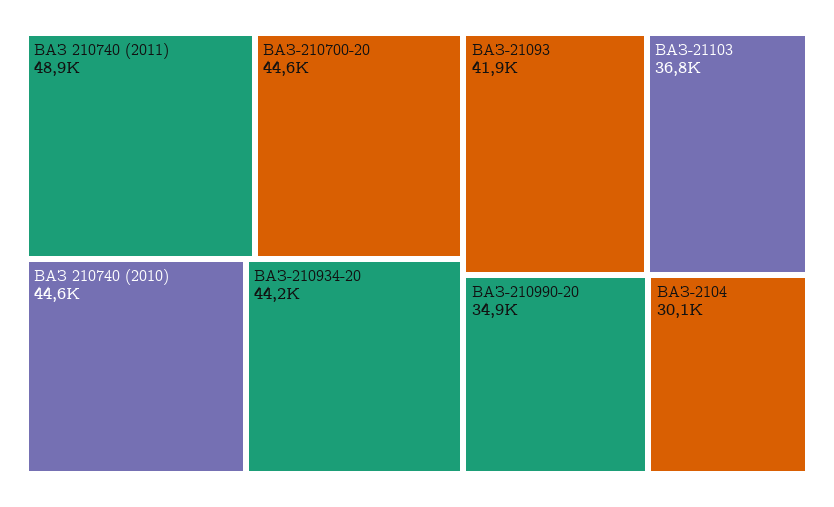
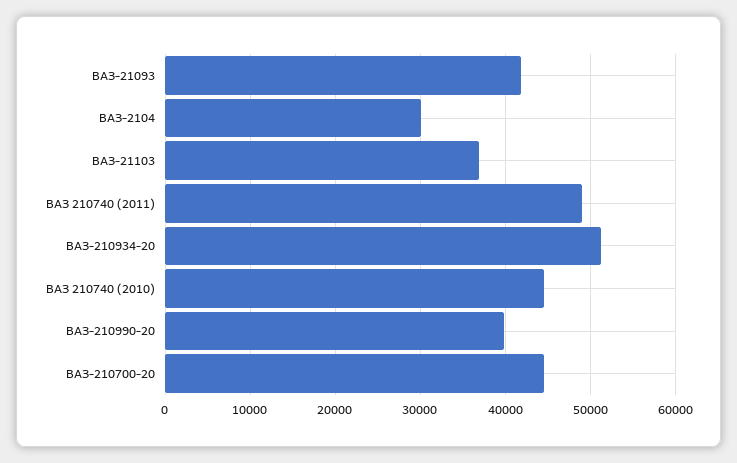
  {
    "ВАЗ 210740 (2011)": 48900,
    "ВАЗ-210700-20": 44600,
    "ВАЗ 210740 (2010)": 44600,
-   "ВАЗ-210934-20": 44200,
+   "ВАЗ-210934-20": 51000,
    "ВАЗ-21093": 41900,
    "ВАЗ-21103": 36800,
-   "ВАЗ-210990-20": 34900,
+   "ВАЗ-210990-20": 40000,
    "ВАЗ-2104": 30100
  }

